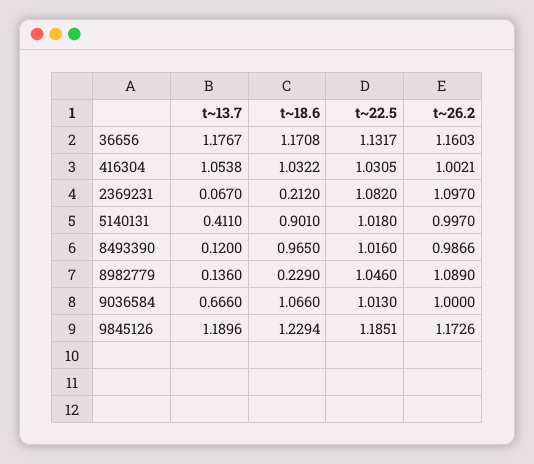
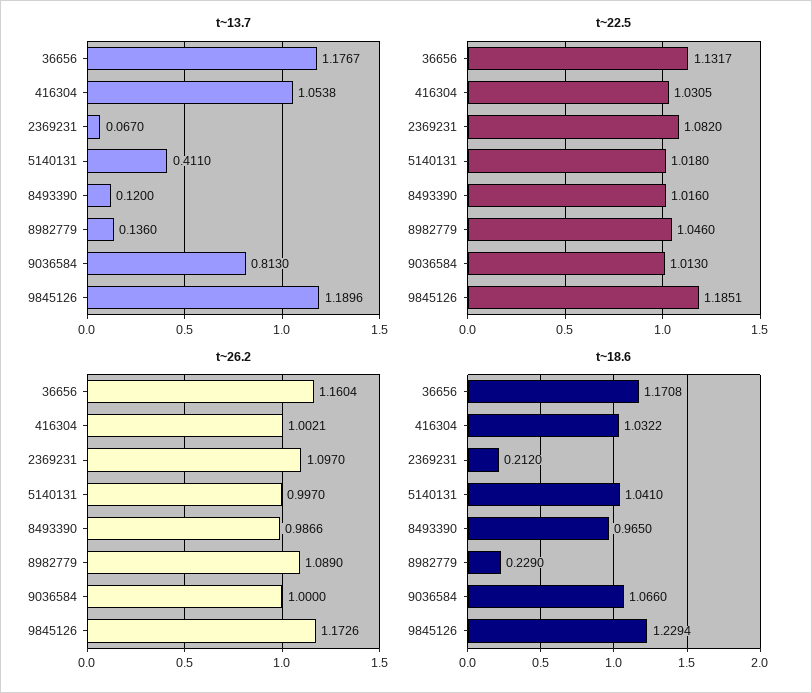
  {
    "t~13.7": {
      "36656": 1.1767,
      "416304": 1.0538,
      "2369231": 0.067,
      "5140131": 0.411,
      "8493390": 0.12,
      "8982779": 0.136,
-     "9036584": 0.666,
+     "9036584": 0.813,
      "9845126": 1.1896
    },
    "t~18.6": {
      "36656": 1.1708,
      "416304": 1.0322,
      "2369231": 0.212,
-     "5140131": 0.901,
+     "5140131": 1.041,
      "8493390": 0.965,
      "8982779": 0.229,
      "9036584": 1.066,
      "9845126": 1.2294
    },
    "t~22.5": {
      "36656": 1.1317,
      "416304": 1.0305,
      "2369231": 1.082,
      "5140131": 1.018,
      "8493390": 1.016,
      "8982779": 1.046,
      "9036584": 1.013,
      "9845126": 1.1851
    },
    "t~26.2": {
-     "36656": 1.1603,
+     "36656": 1.1604,
      "416304": 1.0021,
      "2369231": 1.097,
      "5140131": 0.997,
      "8493390": 0.9866,
      "8982779": 1.089,
      "9036584": 1,
      "9845126": 1.1726
    }
  }

